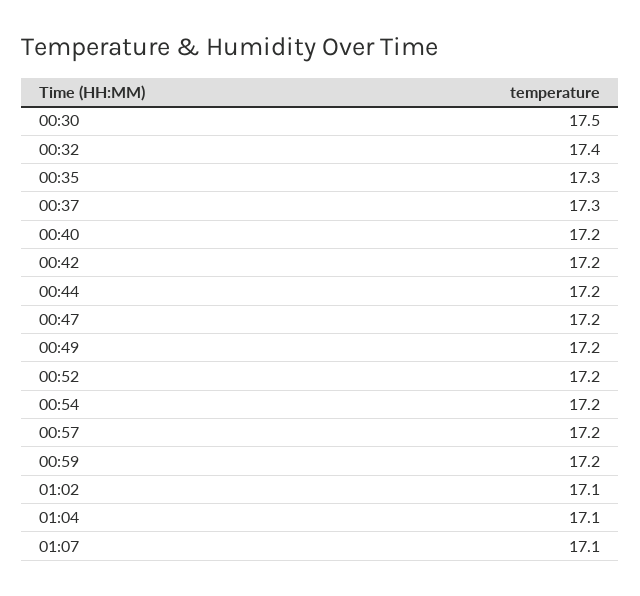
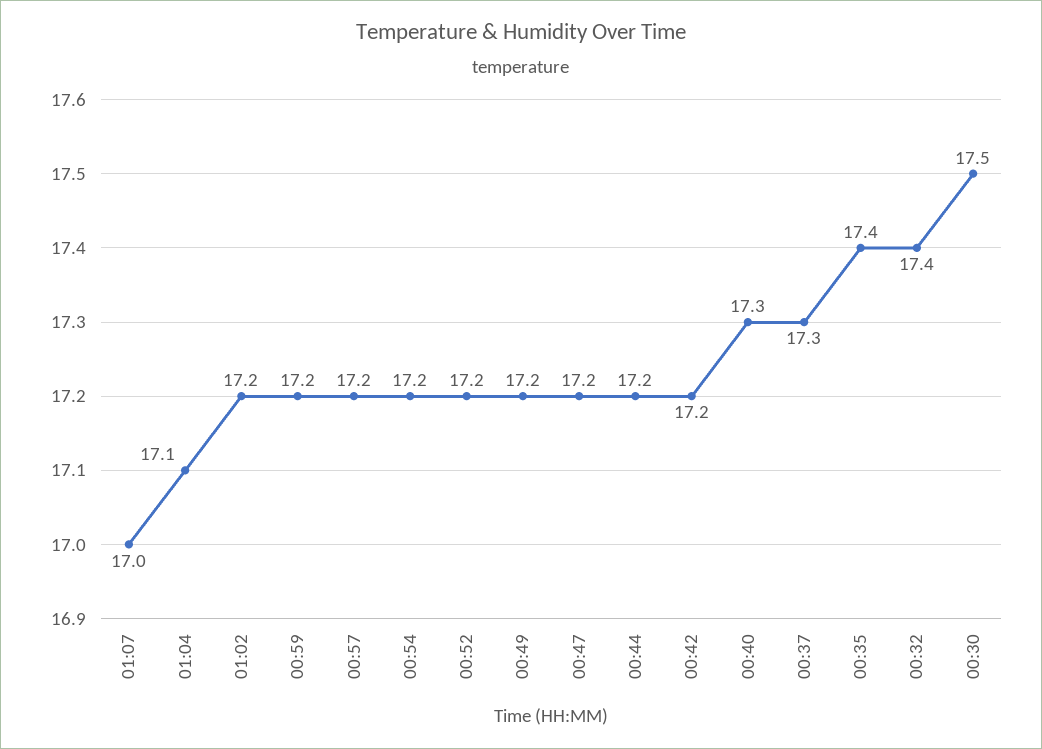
  {
    "00:30": 17.5,
    "00:32": 17.4,
-   "00:35": 17.3,
+   "00:35": 17.4,
    "00:37": 17.3,
-   "00:40": 17.2,
+   "00:40": 17.3,
    "00:42": 17.2,
    "00:44": 17.2,
    "00:47": 17.2,
    "00:49": 17.2,
    "00:52": 17.2,
    "00:54": 17.2,
    "00:57": 17.2,
    "00:59": 17.2,
-   "01:02": 17.1,
+   "01:02": 17.2,
    "01:04": 17.1,
-   "01:07": 17.1
+   "01:07": 17
  }

